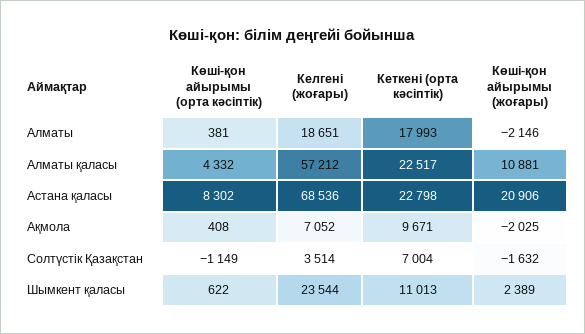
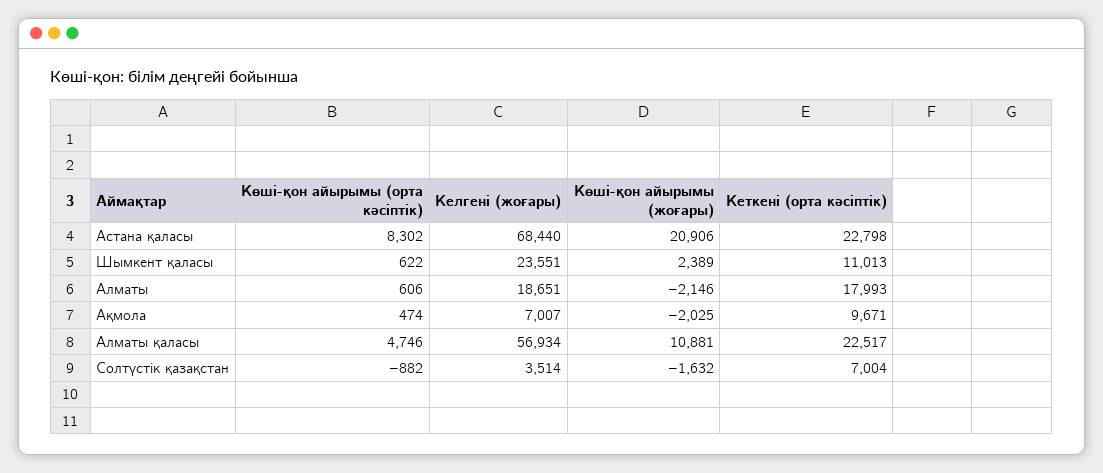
  {
    "Көші-қон айырымы (орта кәсіптік)": {
-     "Алматы": 381,
+     "Алматы": 606,
-     "Алматы қаласы": 4332,
+     "Алматы қаласы": 4746,
      "Астана қаласы": 8302,
-     "Ақмола": 408,
+     "Ақмола": 474,
-     "Солтүстік Қазақстан": -1149,
+     "Солтүстік Қазақстан": -882,
      "Шымкент қаласы": 622
    },
    "Келгені (жоғары)": {
      "Алматы": 18651,
-     "Алматы қаласы": 57212,
+     "Алматы қаласы": 56934,
-     "Астана қаласы": 68536,
+     "Астана қаласы": 68440,
-     "Ақмола": 7052,
+     "Ақмола": 7007,
      "Солтүстік Қазақстан": 3514,
-     "Шымкент қаласы": 23544
+     "Шымкент қаласы": 23551
    },
    "Кеткені (орта кәсіптік)": {
      "Алматы": 17993,
      "Алматы қаласы": 22517,
      "Астана қаласы": 22798,
      "Ақмола": 9671,
      "Солтүстік Қазақстан": 7004,
      "Шымкент қаласы": 11013
    },
    "Көші-қон айырымы (жоғары)": {
      "Алматы": -2146,
      "Алматы қаласы": 10881,
      "Астана қаласы": 20906,
      "Ақмола": -2025,
      "Солтүстік Қазақстан": -1632,
      "Шымкент қаласы": 2389
    }
  }

